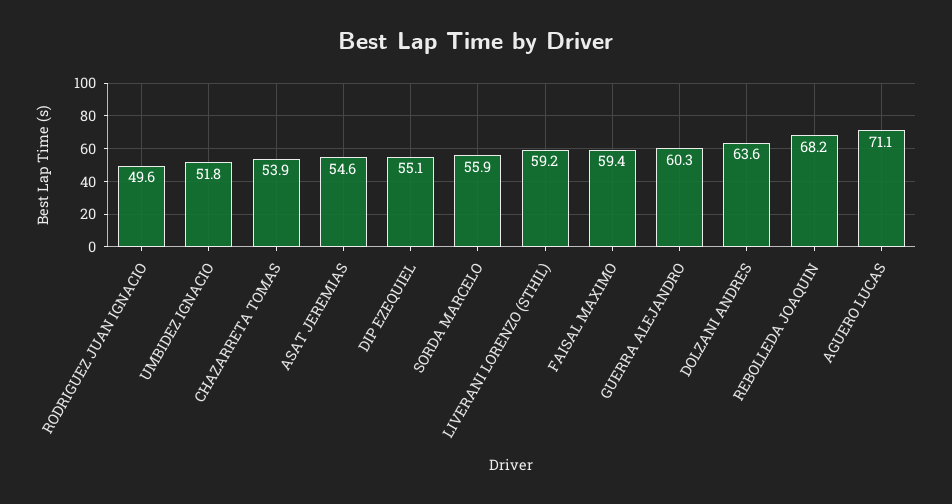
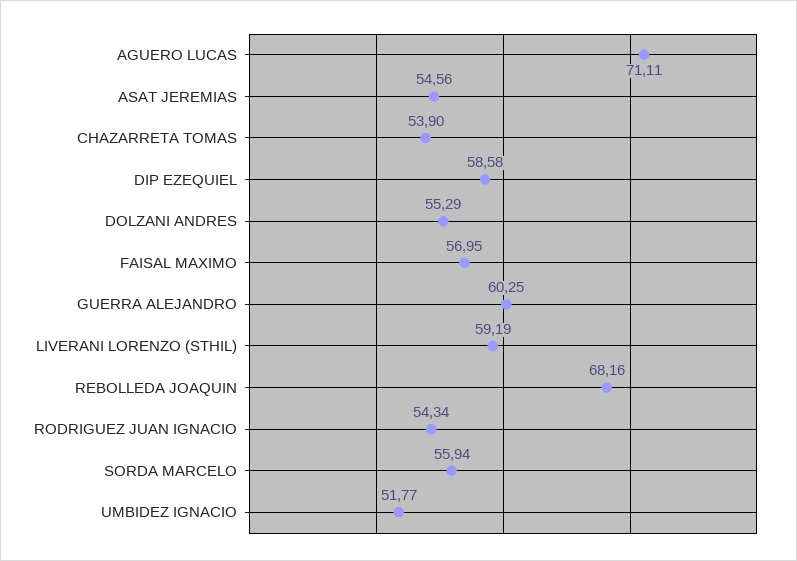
  {
-   "RODRIGUEZ JUAN IGNACIO": 49.6,
+   "RODRIGUEZ JUAN IGNACIO": 54.34,
    "UMBIDEZ IGNACIO": 51.77,
    "CHAZARRETA TOMAS": 53.9,
    "ASAT JEREMIAS": 54.56,
-   "DIP EZEQUIEL": 55.1,
+   "DIP EZEQUIEL": 58.58,
    "SORDA MARCELO": 55.94,
    "LIVERANI LORENZO (STHIL)": 59.19,
-   "FAISAL MAXIMO": 59.4,
+   "FAISAL MAXIMO": 56.95,
    "GUERRA ALEJANDRO": 60.25,
-   "DOLZANI ANDRES": 63.6,
+   "DOLZANI ANDRES": 55.29,
    "REBOLLEDA JOAQUIN": 68.16,
    "AGUERO LUCAS": 71.11
  }

